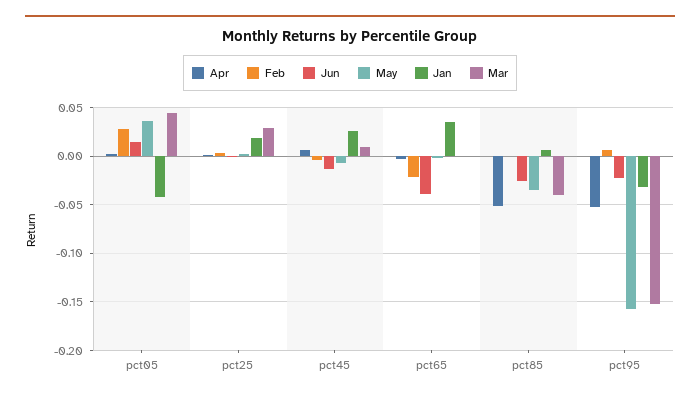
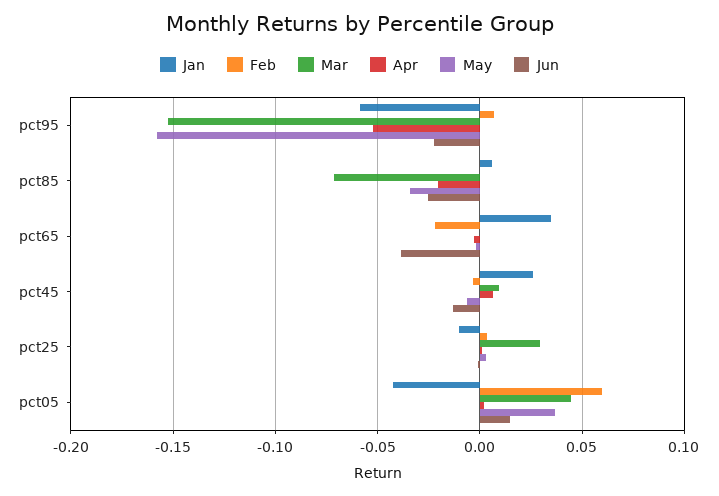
  {
    "Apr": {
      "pct05": 0,
      "pct25": 0,
      "pct45": 0.005,
      "pct65": -0.005,
-     "pct85": -0.05,
+     "pct85": -0.02,
      "pct95": -0.05
    },
    "Feb": {
-     "pct05": 0.03,
+     "pct05": 0.06,
      "pct25": 0.005,
      "pct45": -0.005,
      "pct65": -0.02,
      "pct85": 0,
      "pct95": 0.005
    },
    "Jun": {
      "pct05": 0.015,
      "pct25": 0,
      "pct45": -0.015,
      "pct65": -0.04,
      "pct85": -0.025,
      "pct95": -0.025
    },
    "May": {
      "pct05": 0.035,
      "pct25": 0.005,
      "pct45": -0.005,
      "pct65": 0,
      "pct85": -0.035,
      "pct95": -0.16
    },
    "Jan": {
      "pct05": -0.04,
-     "pct25": 0.02,
+     "pct25": -0.01,
      "pct45": 0.025,
      "pct65": 0.035,
      "pct85": 0.005,
-     "pct95": -0.03
+     "pct95": -0.06
    },
    "Mar": {
      "pct05": 0.045,
      "pct25": 0.03,
      "pct45": 0.01,
      "pct65": 0,
-     "pct85": -0.04,
+     "pct85": -0.07,
      "pct95": -0.155
    }
  }

